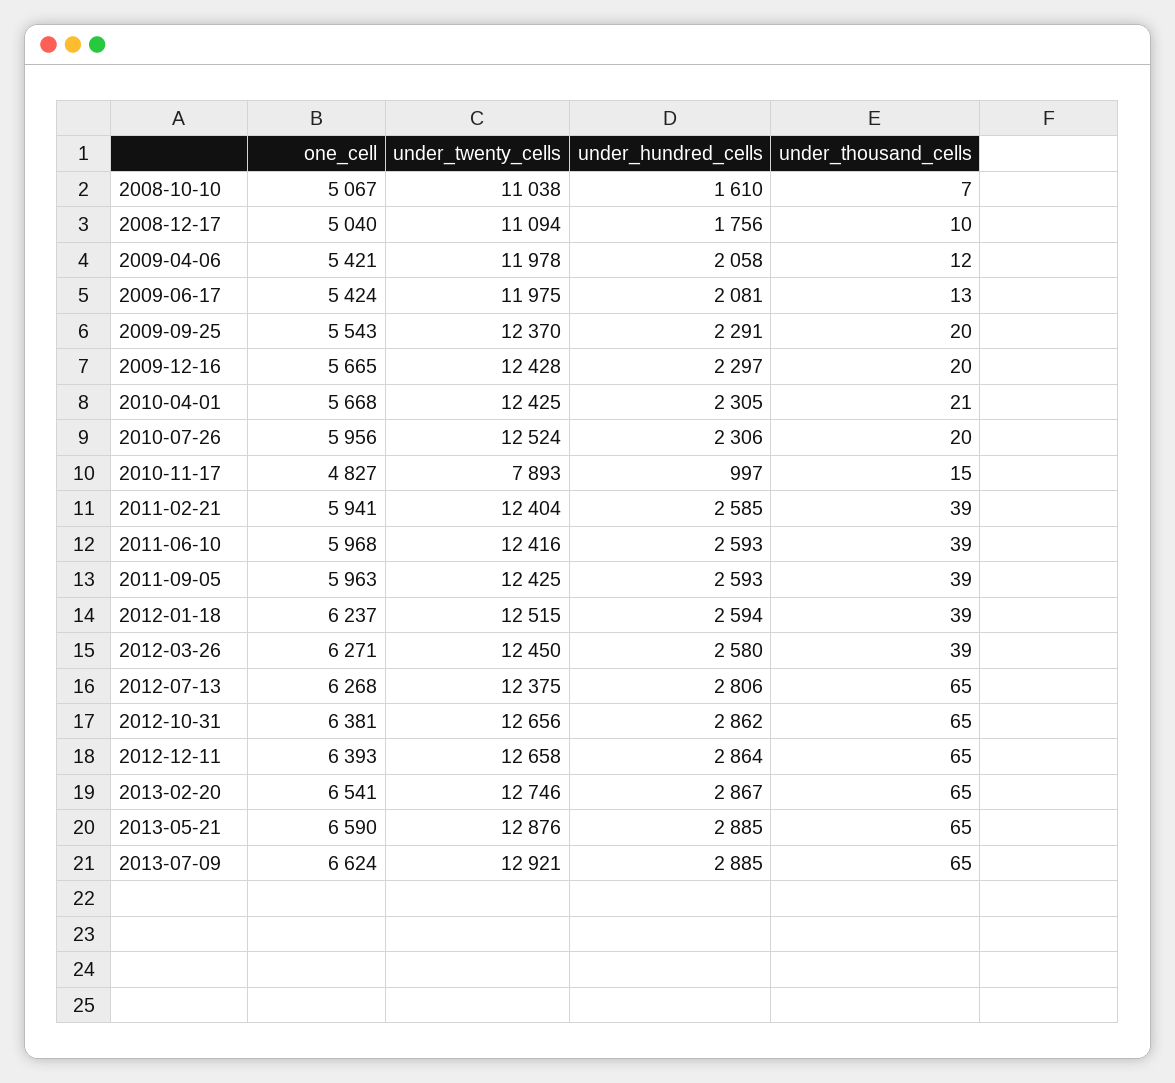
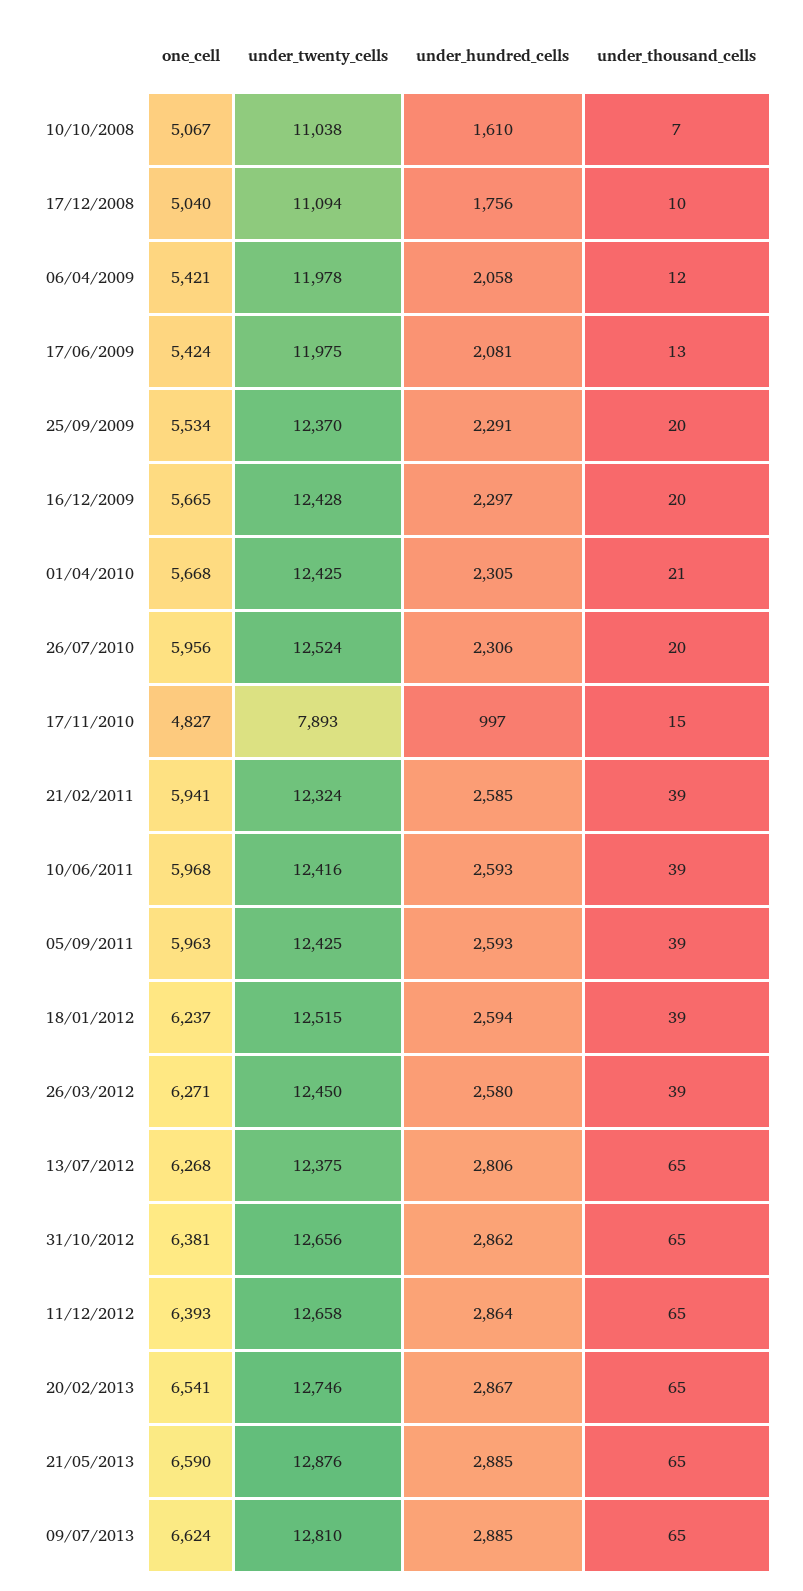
  {
    "one_cell": {
      "2008-10-10": 5067,
      "2008-12-17": 5040,
      "2009-04-06": 5421,
      "2009-06-17": 5424,
-     "2009-09-25": 5543,
+     "2009-09-25": 5534,
      "2009-12-16": 5665,
      "2010-04-01": 5668,
      "2010-07-26": 5956,
      "2010-11-17": 4827,
      "2011-02-21": 5941,
      "2011-06-10": 5968,
      "2011-09-05": 5963,
      "2012-01-18": 6237,
      "2012-03-26": 6271,
      "2012-07-13": 6268,
      "2012-10-31": 6381,
      "2012-12-11": 6393,
      "2013-02-20": 6541,
      "2013-05-21": 6590,
      "2013-07-09": 6624
    },
    "under_twenty_cells": {
      "2008-10-10": 11038,
      "2008-12-17": 11094,
      "2009-04-06": 11978,
      "2009-06-17": 11975,
      "2009-09-25": 12370,
      "2009-12-16": 12428,
      "2010-04-01": 12425,
      "2010-07-26": 12524,
      "2010-11-17": 7893,
-     "2011-02-21": 12404,
+     "2011-02-21": 12324,
      "2011-06-10": 12416,
      "2011-09-05": 12425,
      "2012-01-18": 12515,
      "2012-03-26": 12450,
      "2012-07-13": 12375,
      "2012-10-31": 12656,
      "2012-12-11": 12658,
      "2013-02-20": 12746,
      "2013-05-21": 12876,
-     "2013-07-09": 12921
+     "2013-07-09": 12810
    },
    "under_hundred_cells": {
      "2008-10-10": 1610,
      "2008-12-17": 1756,
      "2009-04-06": 2058,
      "2009-06-17": 2081,
      "2009-09-25": 2291,
      "2009-12-16": 2297,
      "2010-04-01": 2305,
      "2010-07-26": 2306,
      "2010-11-17": 997,
      "2011-02-21": 2585,
      "2011-06-10": 2593,
      "2011-09-05": 2593,
      "2012-01-18": 2594,
      "2012-03-26": 2580,
      "2012-07-13": 2806,
      "2012-10-31": 2862,
      "2012-12-11": 2864,
      "2013-02-20": 2867,
      "2013-05-21": 2885,
      "2013-07-09": 2885
    },
    "under_thousand_cells": {
      "2008-10-10": 7,
      "2008-12-17": 10,
      "2009-04-06": 12,
      "2009-06-17": 13,
      "2009-09-25": 20,
      "2009-12-16": 20,
      "2010-04-01": 21,
      "2010-07-26": 20,
      "2010-11-17": 15,
      "2011-02-21": 39,
      "2011-06-10": 39,
      "2011-09-05": 39,
      "2012-01-18": 39,
      "2012-03-26": 39,
      "2012-07-13": 65,
      "2012-10-31": 65,
      "2012-12-11": 65,
      "2013-02-20": 65,
      "2013-05-21": 65,
      "2013-07-09": 65
    }
  }

